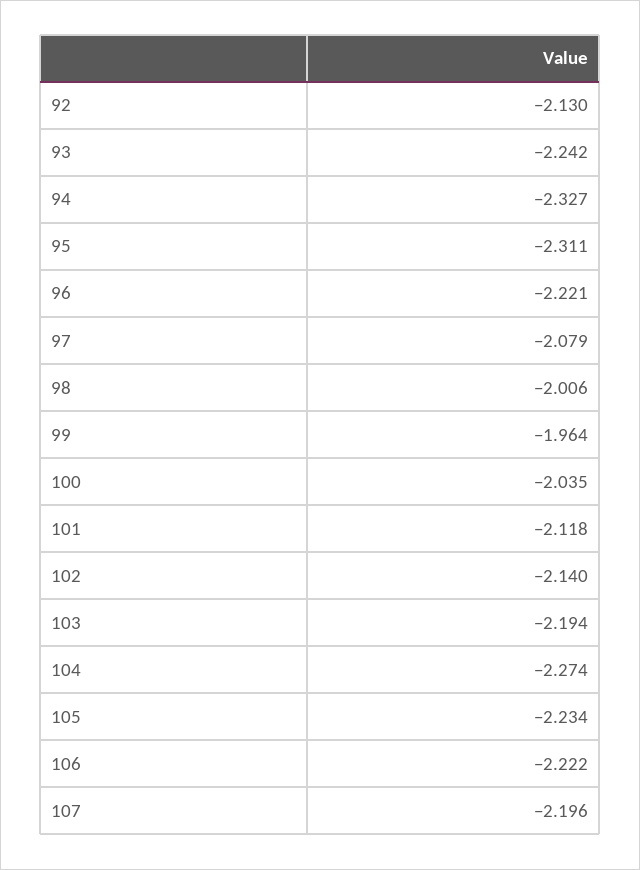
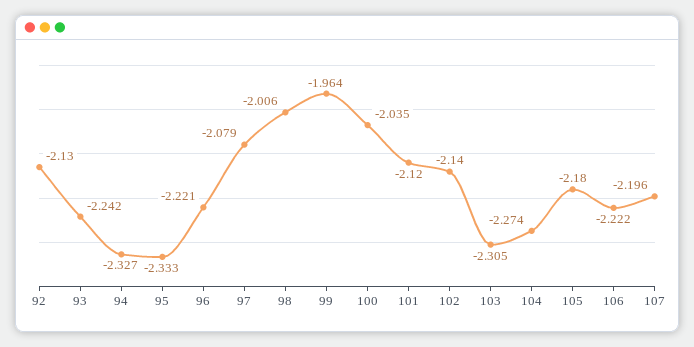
  {
    "92": -2.13,
    "93": -2.242,
    "94": -2.327,
-   "95": -2.311,
+   "95": -2.333,
    "96": -2.221,
    "97": -2.079,
    "98": -2.006,
    "99": -1.964,
    "100": -2.035,
-   "101": -2.118,
+   "101": -2.12,
    "102": -2.14,
-   "103": -2.194,
+   "103": -2.305,
    "104": -2.274,
-   "105": -2.234,
+   "105": -2.18,
    "106": -2.222,
    "107": -2.196
  }

